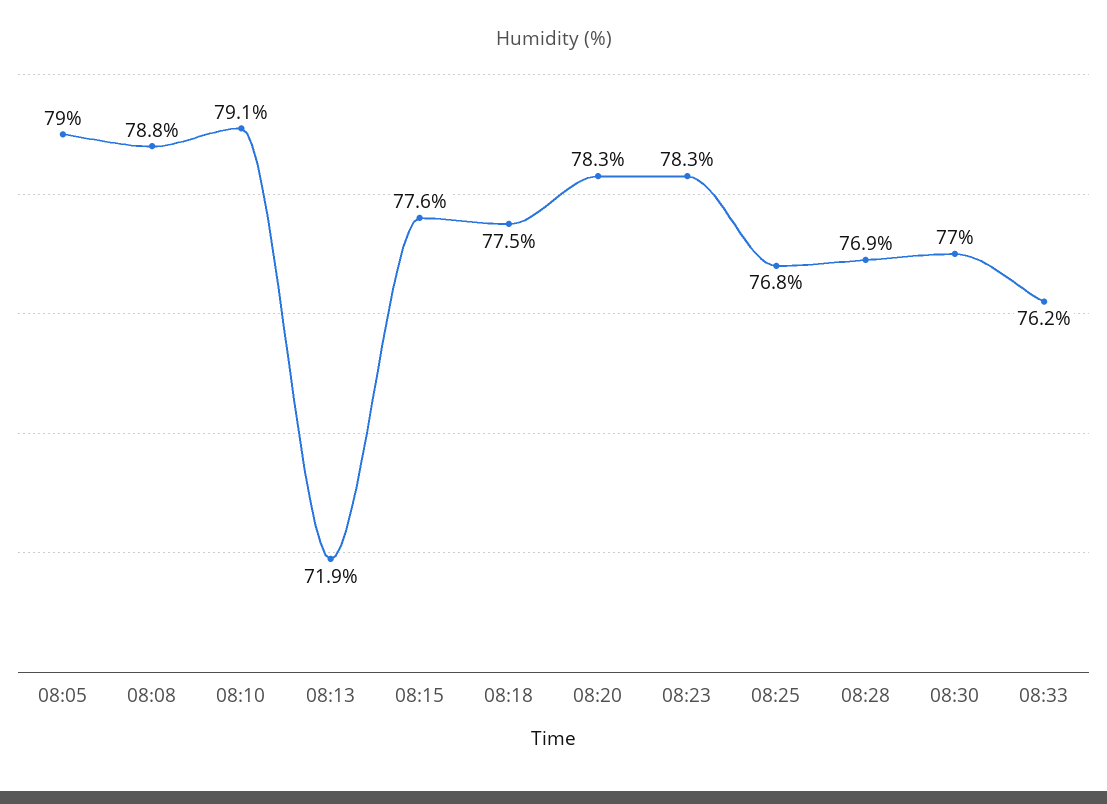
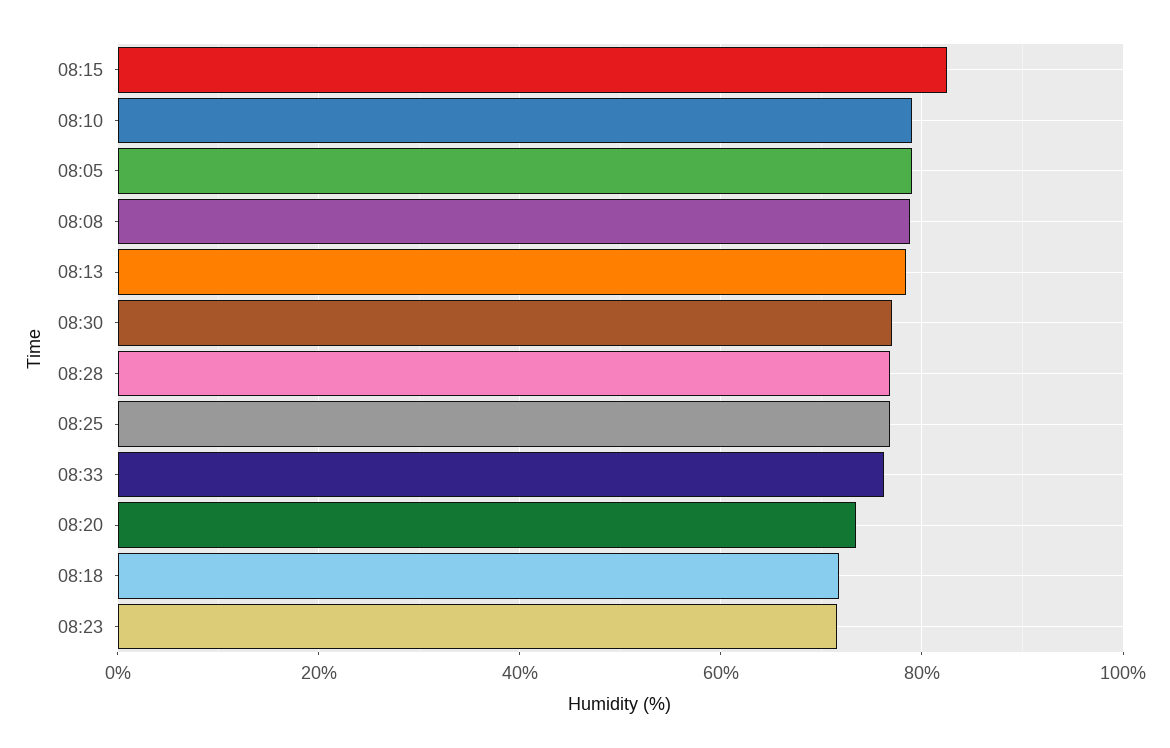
  {
    "08:05": 79,
    "08:08": 78.8,
    "08:10": 79.1,
-   "08:13": 71.9,
+   "08:13": 78,
-   "08:15": 77.6,
+   "08:15": 82,
-   "08:18": 77.5,
+   "08:18": 72,
-   "08:20": 78.3,
+   "08:20": 74,
-   "08:23": 78.3,
+   "08:23": 72,
    "08:25": 76.8,
    "08:28": 76.9,
    "08:30": 77,
    "08:33": 76.2
  }

